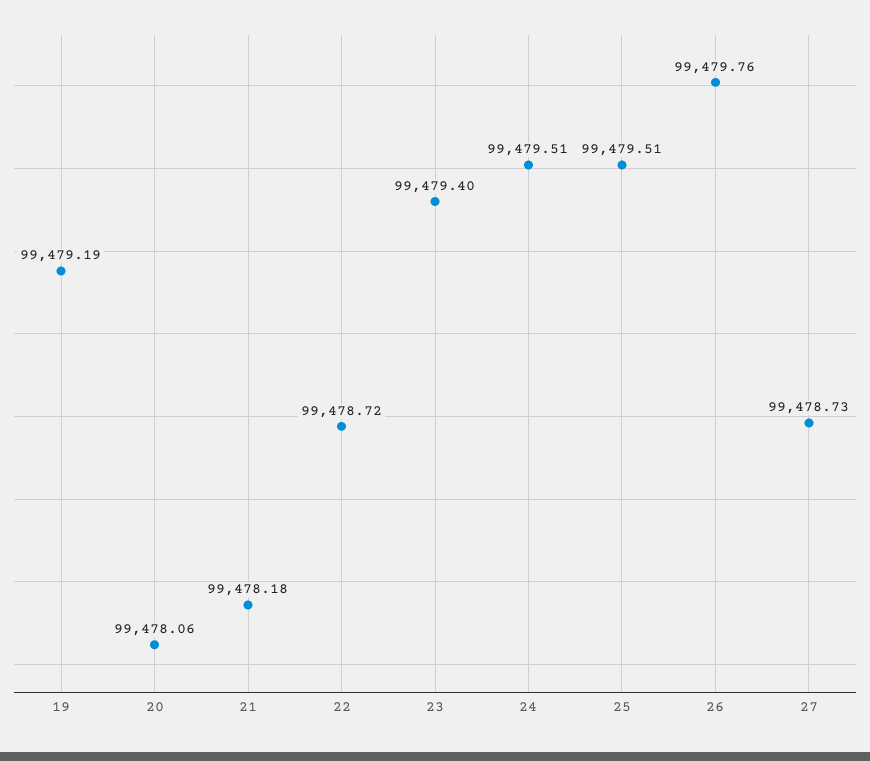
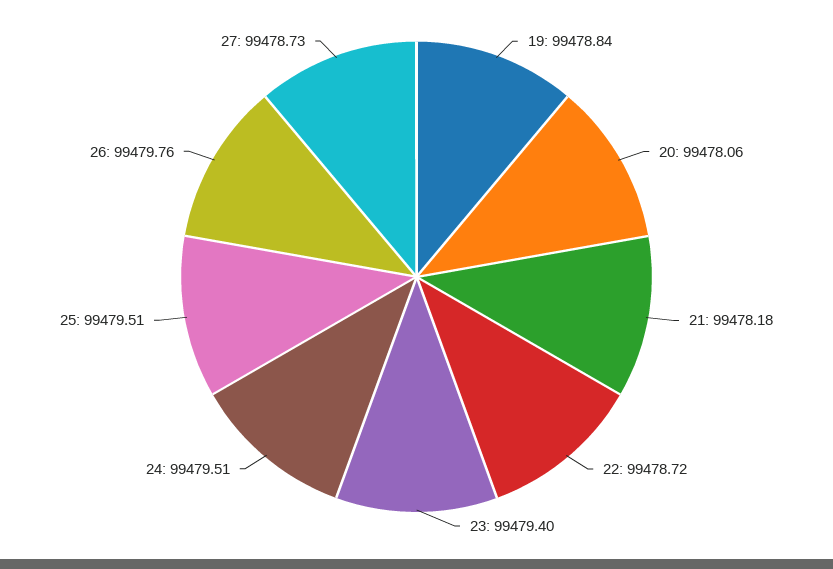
  {
-   "19": 99479.19,
+   "19": 99478.84,
    "20": 99478.06,
    "21": 99478.18,
    "22": 99478.72,
    "23": 99479.4,
    "24": 99479.51,
    "25": 99479.51,
    "26": 99479.76,
    "27": 99478.73
  }

